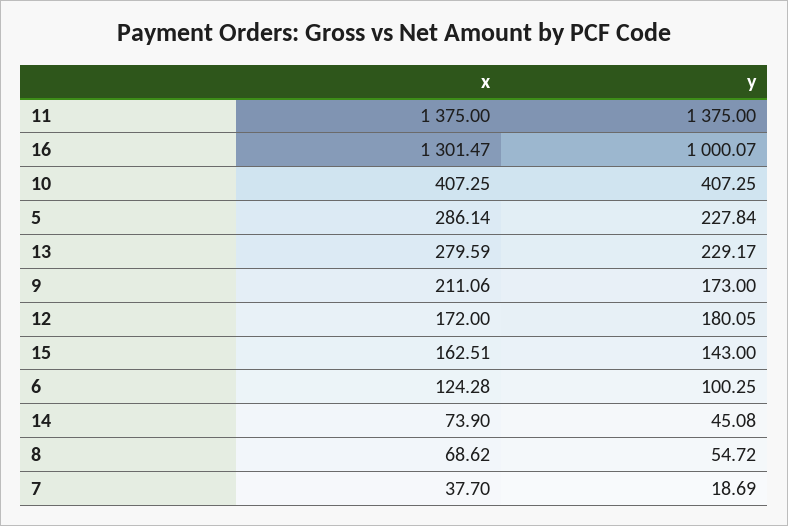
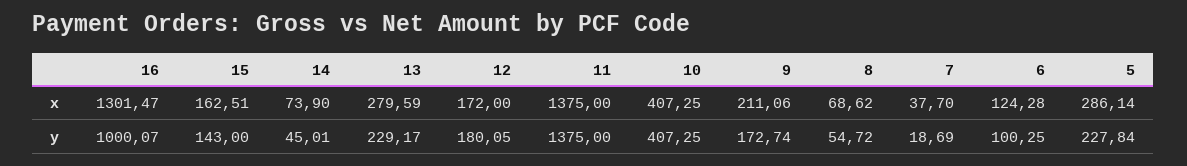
  {
    "x": {
      "11": 1375,
      "16": 1301.47,
      "10": 407.25,
      "5": 286.14,
      "13": 279.59,
      "9": 211.06,
      "12": 172,
      "15": 162.51,
      "6": 124.28,
      "14": 73.9,
      "8": 68.62,
      "7": 37.7
    },
    "y": {
      "11": 1375,
      "16": 1000.07,
      "10": 407.25,
      "5": 227.84,
      "13": 229.17,
-     "9": 173,
+     "9": 172.74,
      "12": 180.05,
      "15": 143,
      "6": 100.25,
-     "14": 45.08,
+     "14": 45.01,
      "8": 54.72,
      "7": 18.69
    }
  }

